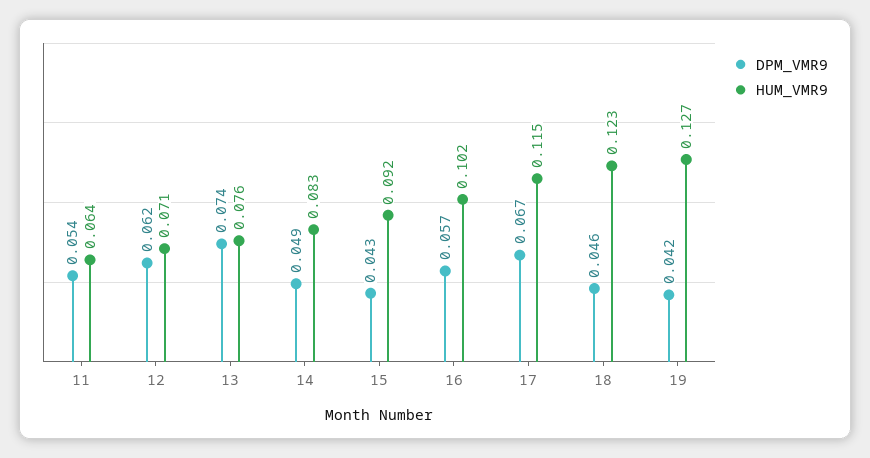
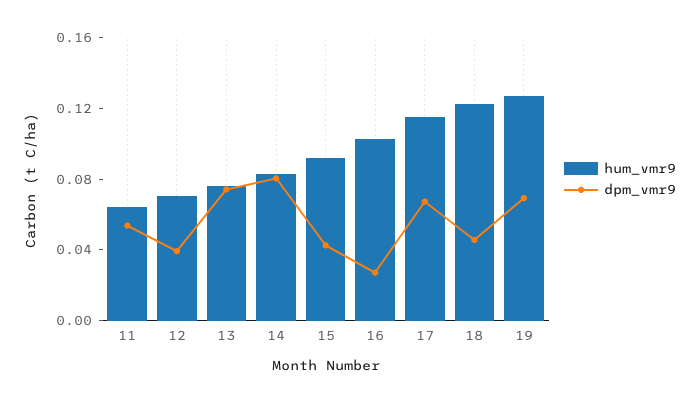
  {
    "DPM_VMR9": {
      "11": 0.054,
-     "12": 0.062,
+     "12": 0.04,
      "13": 0.074,
-     "14": 0.049,
+     "14": 0.08,
      "15": 0.043,
-     "16": 0.057,
+     "16": 0.03,
      "17": 0.067,
      "18": 0.046,
-     "19": 0.042
+     "19": 0.07
    },
    "HUM_VMR9": {
      "11": 0.064,
      "12": 0.071,
      "13": 0.076,
      "14": 0.083,
      "15": 0.092,
      "16": 0.102,
      "17": 0.115,
      "18": 0.123,
      "19": 0.127
    }
  }

